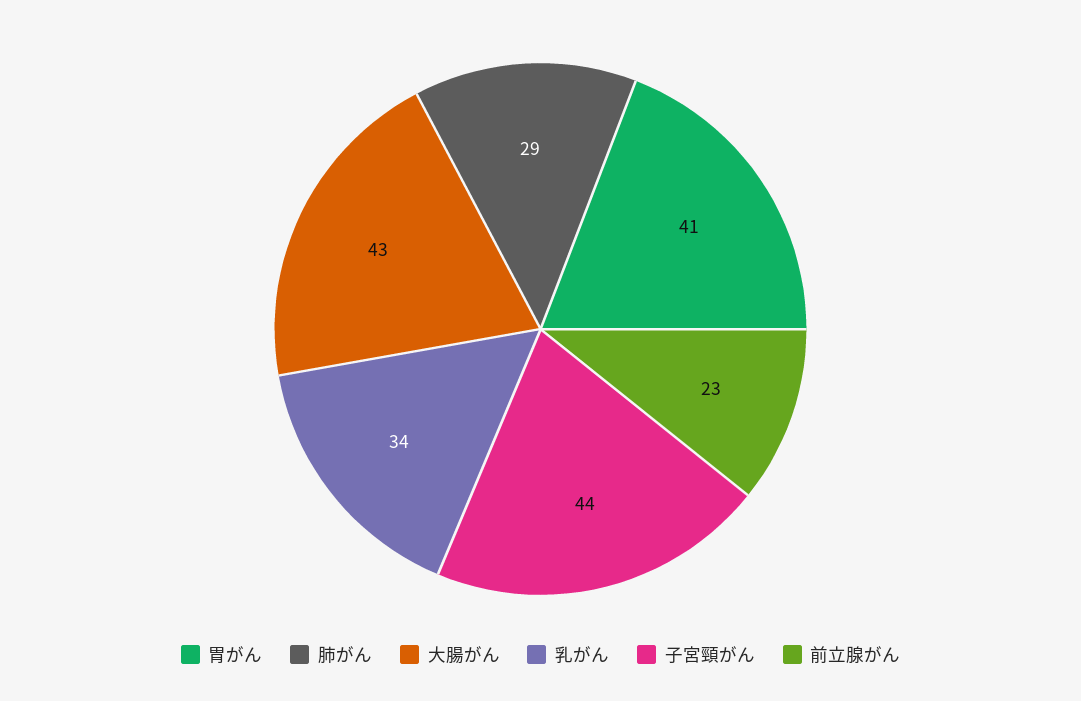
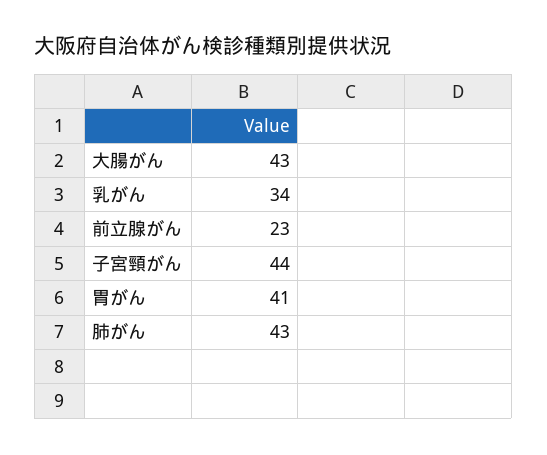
  {
    "胃がん": 41,
-   "肺がん": 29,
+   "肺がん": 43,
    "大腸がん": 43,
    "乳がん": 34,
    "子宮頸がん": 44,
    "前立腺がん": 23
  }

